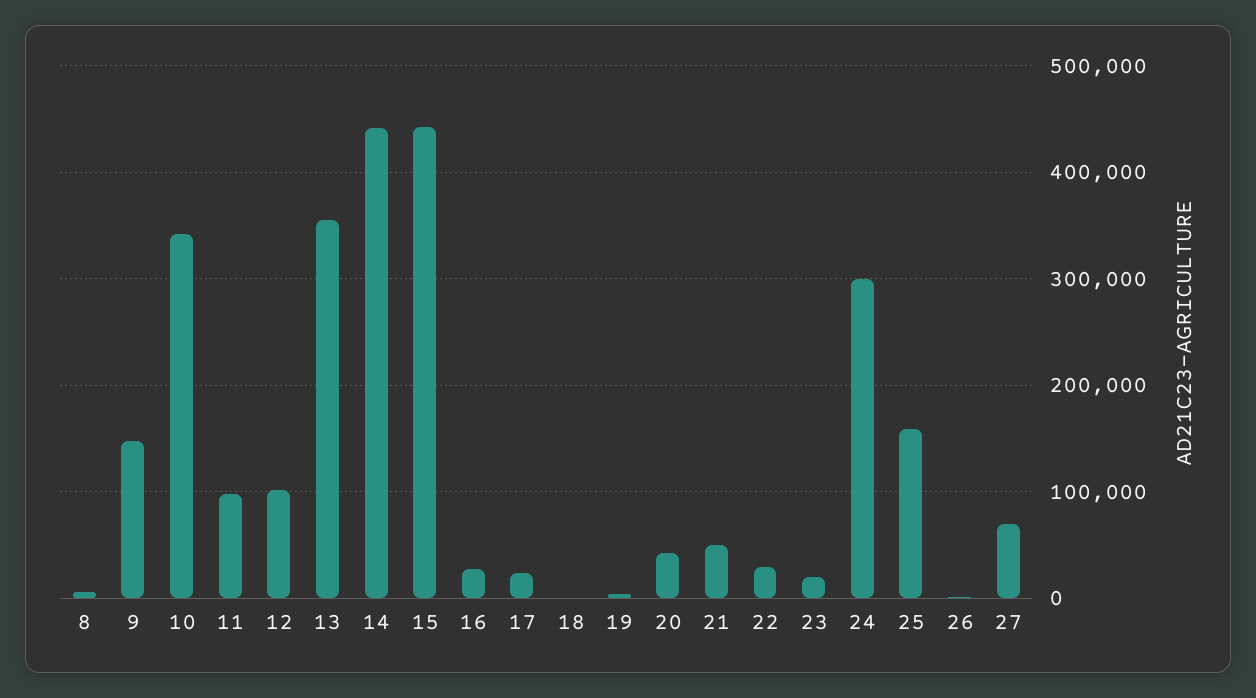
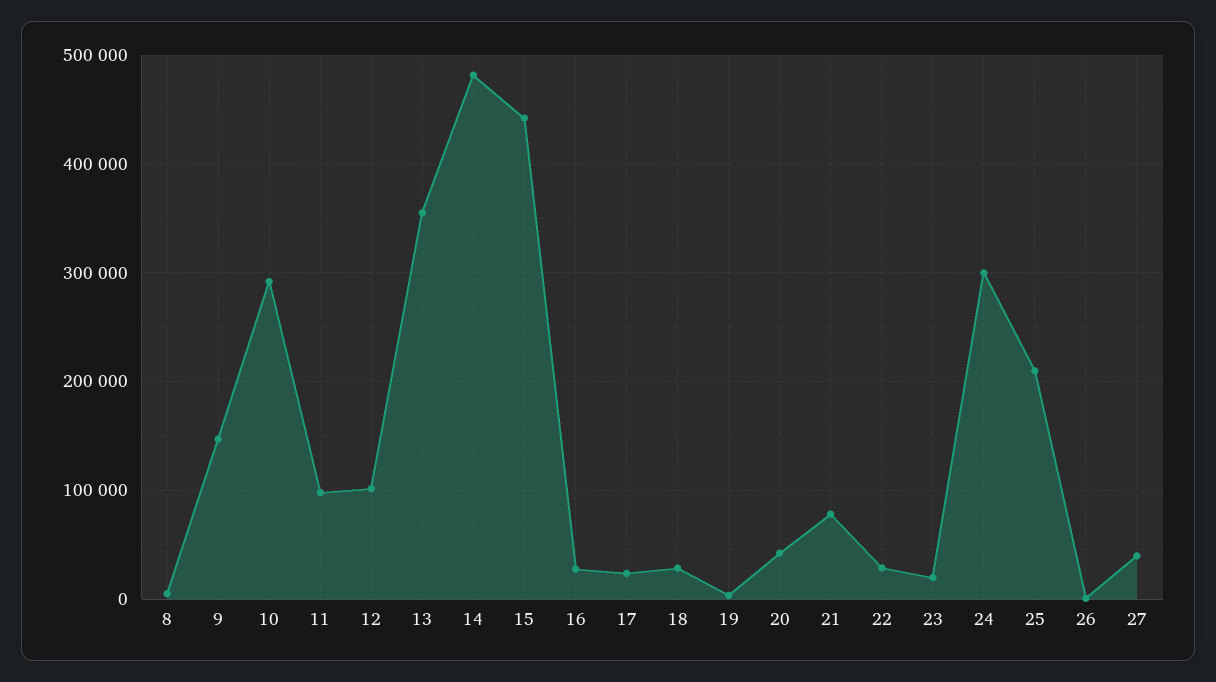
  {
    "8": 10000,
    "9": 150000,
-   "10": 340000,
+   "10": 290000,
    "11": 100000,
    "12": 100000,
    "13": 360000,
-   "14": 440000,
+   "14": 480000,
    "15": 440000,
    "16": 30000,
    "17": 20000,
-   "18": 0,
+   "18": 30000,
    "19": 0,
    "20": 40000,
-   "21": 50000,
+   "21": 80000,
    "22": 30000,
    "23": 20000,
    "24": 300000,
-   "25": 160000,
+   "25": 210000,
    "26": 0,
-   "27": 70000
+   "27": 40000
  }

